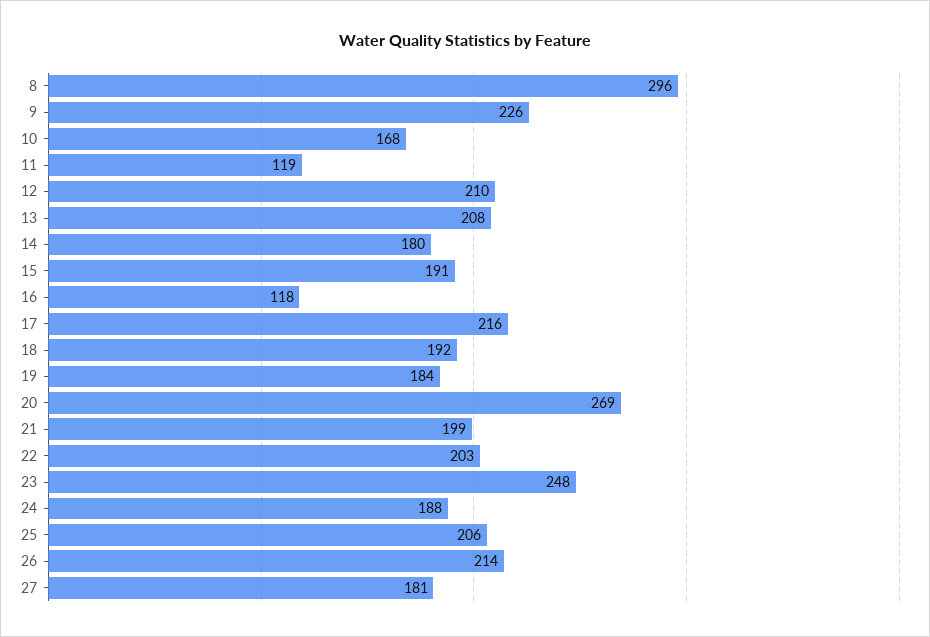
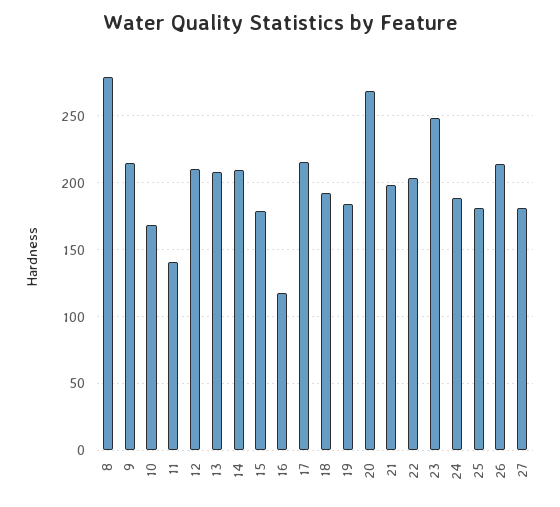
  {
-   "8": 296,
+   "8": 280,
-   "9": 226,
+   "9": 215,
    "10": 168,
-   "11": 119,
+   "11": 140,
    "12": 210,
    "13": 208,
-   "14": 180,
+   "14": 210,
-   "15": 191,
+   "15": 180,
    "16": 118,
    "17": 216,
    "18": 192,
    "19": 184,
    "20": 269,
    "21": 199,
    "22": 203,
    "23": 248,
    "24": 188,
-   "25": 206,
+   "25": 180,
    "26": 214,
    "27": 181
  }

